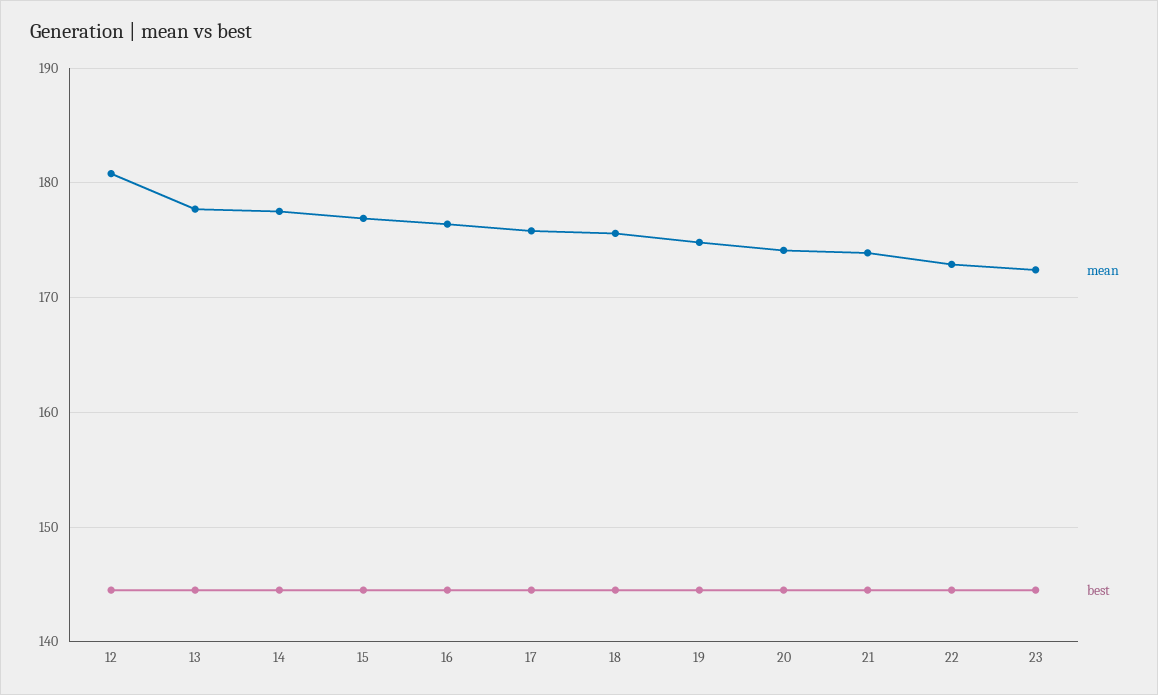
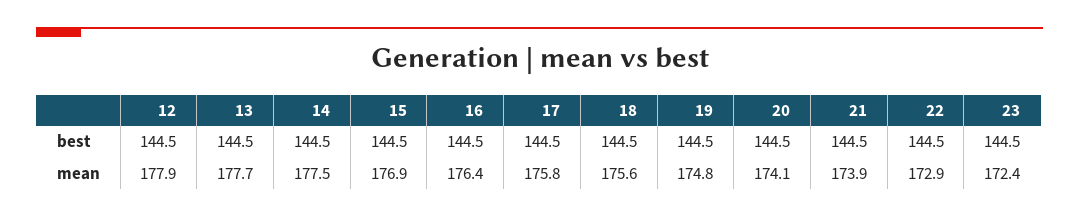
  {
    "mean": {
-     "12": 181,
+     "12": 177.9,
      "13": 177.7,
      "14": 177.5,
      "15": 176.9,
      "16": 176.4,
      "17": 175.8,
      "18": 175.6,
      "19": 174.8,
      "20": 174.1,
      "21": 173.9,
      "22": 172.9,
      "23": 172.4
    },
    "best": {
      "12": 144.5,
      "13": 144.5,
      "14": 144.5,
      "15": 144.5,
      "16": 144.5,
      "17": 144.5,
      "18": 144.5,
      "19": 144.5,
      "20": 144.5,
      "21": 144.5,
      "22": 144.5,
      "23": 144.5
    }
  }

